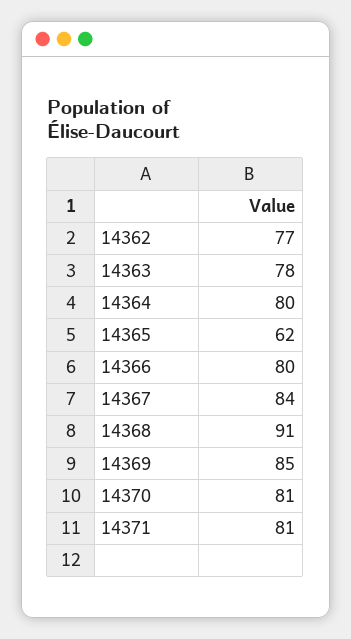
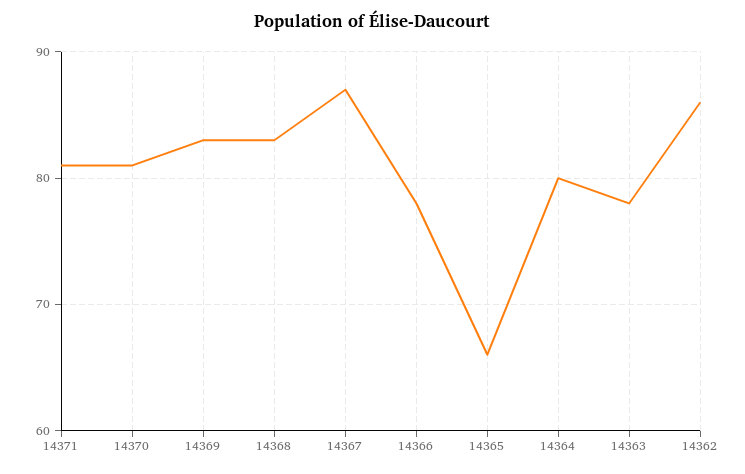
  {
-   "14362": 77,
+   "14362": 86,
    "14363": 78,
    "14364": 80,
-   "14365": 62,
+   "14365": 66,
-   "14366": 80,
+   "14366": 78,
-   "14367": 84,
+   "14367": 87,
-   "14368": 91,
+   "14368": 83,
-   "14369": 85,
+   "14369": 83,
    "14370": 81,
    "14371": 81
  }

